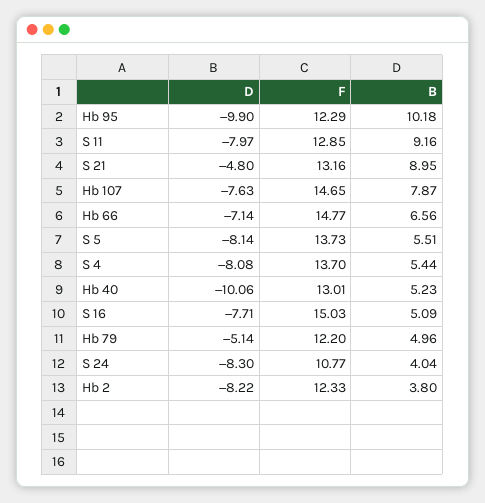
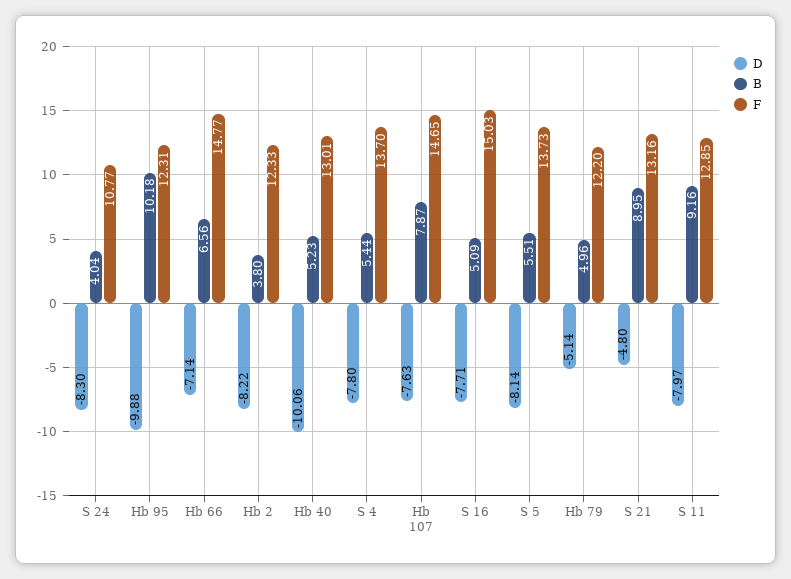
  {
    "D": {
-     "Hb 95": -9.9,
+     "Hb 95": -9.88,
      "S 11": -7.97,
      "S 21": -4.8,
      "Hb 107": -7.63,
      "Hb 66": -7.14,
      "S 5": -8.14,
-     "S 4": -8.08,
+     "S 4": -7.8,
      "Hb 40": -10.06,
      "S 16": -7.71,
      "Hb 79": -5.14,
      "S 24": -8.3,
      "Hb 2": -8.22
    },
    "F": {
-     "Hb 95": 12.29,
+     "Hb 95": 12.31,
      "S 11": 12.85,
      "S 21": 13.16,
      "Hb 107": 14.65,
      "Hb 66": 14.77,
      "S 5": 13.73,
      "S 4": 13.7,
      "Hb 40": 13.01,
      "S 16": 15.03,
      "Hb 79": 12.2,
      "S 24": 10.77,
      "Hb 2": 12.33
    },
    "B": {
      "Hb 95": 10.18,
      "S 11": 9.16,
      "S 21": 8.95,
      "Hb 107": 7.87,
      "Hb 66": 6.56,
      "S 5": 5.51,
      "S 4": 5.44,
      "Hb 40": 5.23,
      "S 16": 5.09,
      "Hb 79": 4.96,
      "S 24": 4.04,
      "Hb 2": 3.8
    }
  }

